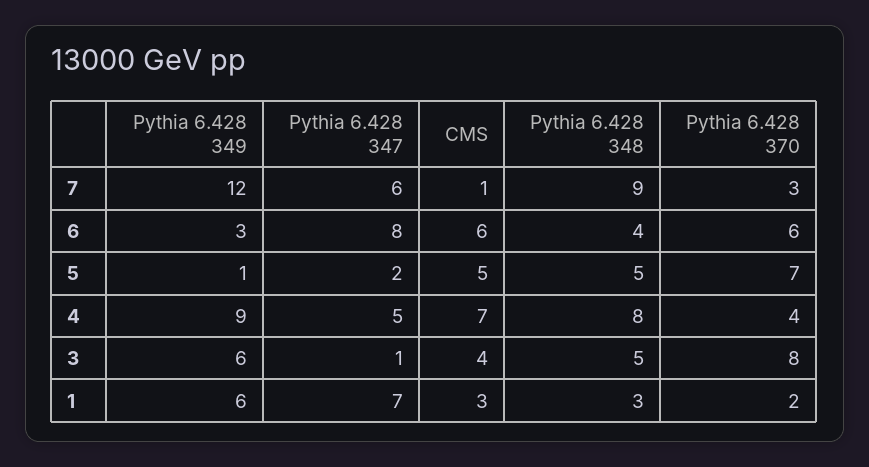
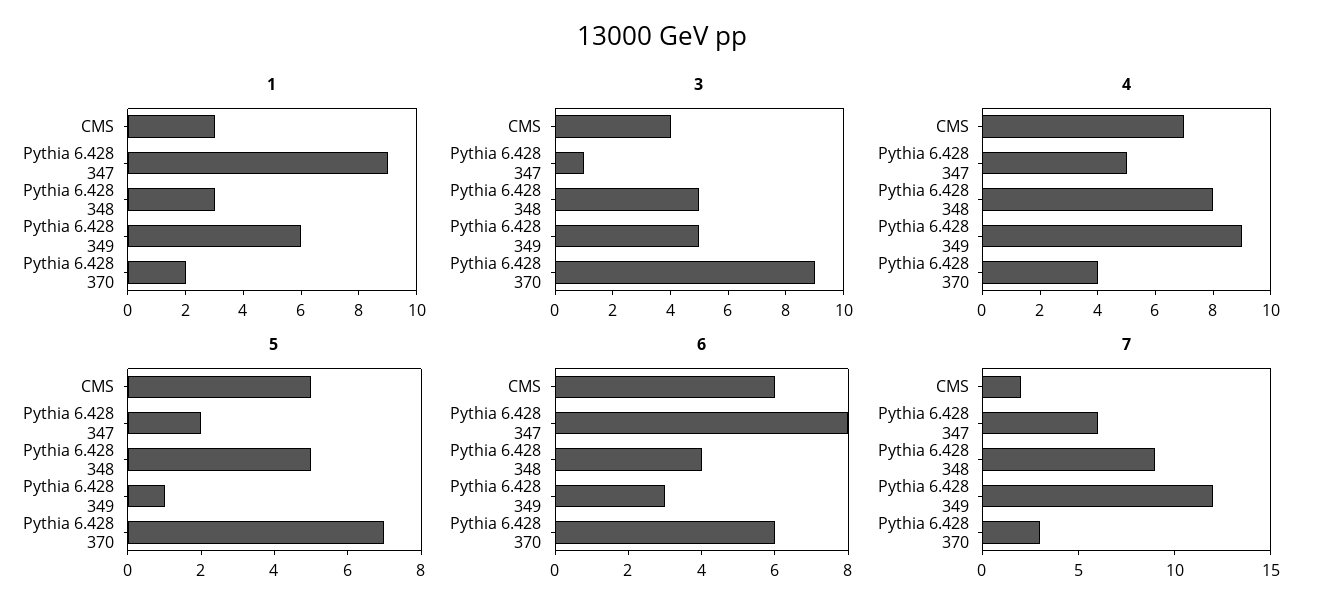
  {
    "7": {
      "Pythia 6.428 349": 12,
      "Pythia 6.428 347": 6,
-     "CMS": 1,
+     "CMS": 2,
      "Pythia 6.428 348": 9,
      "Pythia 6.428 370": 3
    },
    "6": {
      "Pythia 6.428 349": 3,
      "Pythia 6.428 347": 8,
      "CMS": 6,
      "Pythia 6.428 348": 4,
      "Pythia 6.428 370": 6
    },
    "5": {
      "Pythia 6.428 349": 1,
      "Pythia 6.428 347": 2,
      "CMS": 5,
      "Pythia 6.428 348": 5,
      "Pythia 6.428 370": 7
    },
    "4": {
      "Pythia 6.428 349": 9,
      "Pythia 6.428 347": 5,
      "CMS": 7,
      "Pythia 6.428 348": 8,
      "Pythia 6.428 370": 4
    },
    "3": {
-     "Pythia 6.428 349": 6,
+     "Pythia 6.428 349": 5,
      "Pythia 6.428 347": 1,
      "CMS": 4,
      "Pythia 6.428 348": 5,
-     "Pythia 6.428 370": 8
+     "Pythia 6.428 370": 9
    },
    "1": {
      "Pythia 6.428 349": 6,
-     "Pythia 6.428 347": 7,
+     "Pythia 6.428 347": 9,
      "CMS": 3,
      "Pythia 6.428 348": 3,
      "Pythia 6.428 370": 2
    }
  }

